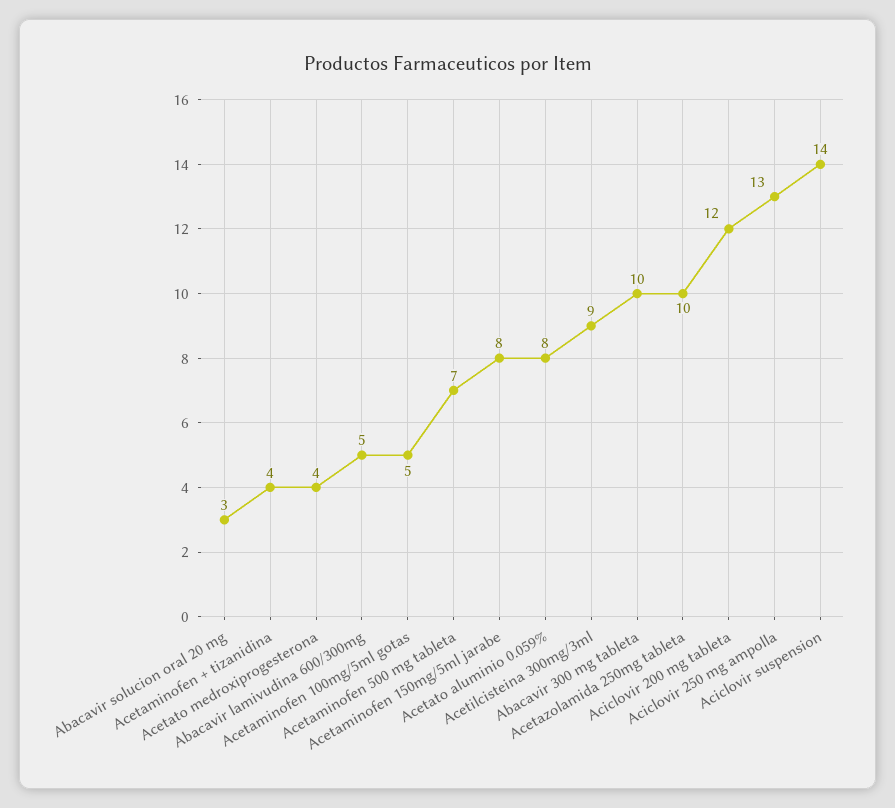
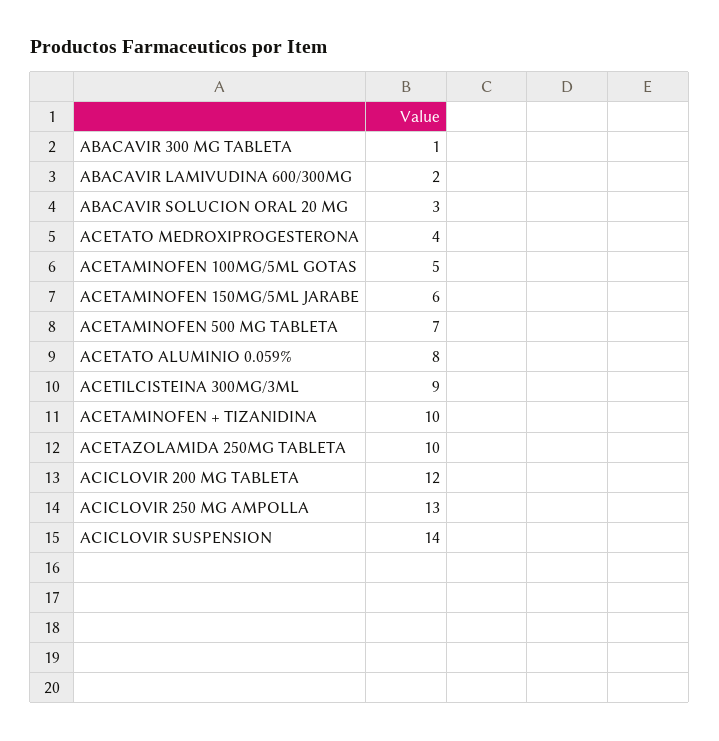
  {
    "Abacavir solucion oral 20 mg": 3,
-   "Acetaminofen + tizanidina": 4,
+   "Acetaminofen + tizanidina": 10,
    "Acetato medroxiprogesterona": 4,
-   "Abacavir lamivudina 600/300mg": 5,
+   "Abacavir lamivudina 600/300mg": 2,
    "Acetaminofen 100mg/5ml gotas": 5,
    "Acetaminofen 500 mg tableta": 7,
-   "Acetaminofen 150mg/5ml jarabe": 8,
+   "Acetaminofen 150mg/5ml jarabe": 6,
    "Acetato aluminio 0.059%": 8,
    "Acetilcisteina 300mg/3ml": 9,
-   "Abacavir 300 mg tableta": 10,
+   "Abacavir 300 mg tableta": 1,
    "Acetazolamida 250mg tableta": 10,
    "Aciclovir 200 mg tableta": 12,
    "Aciclovir 250 mg ampolla": 13,
    "Aciclovir suspension": 14
  }

